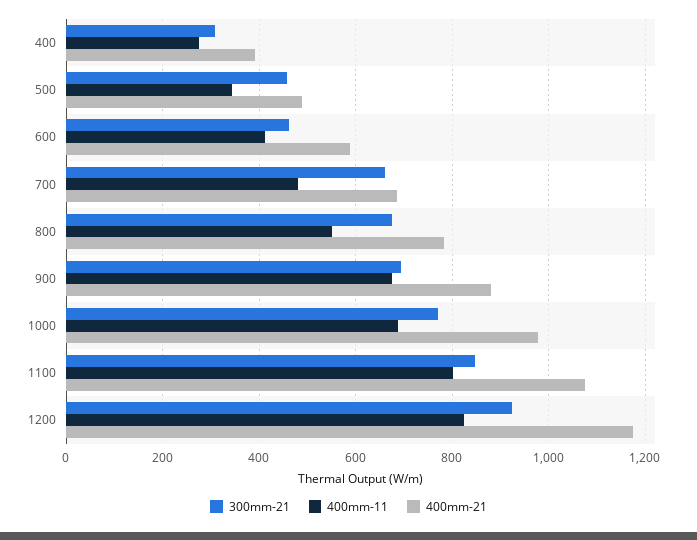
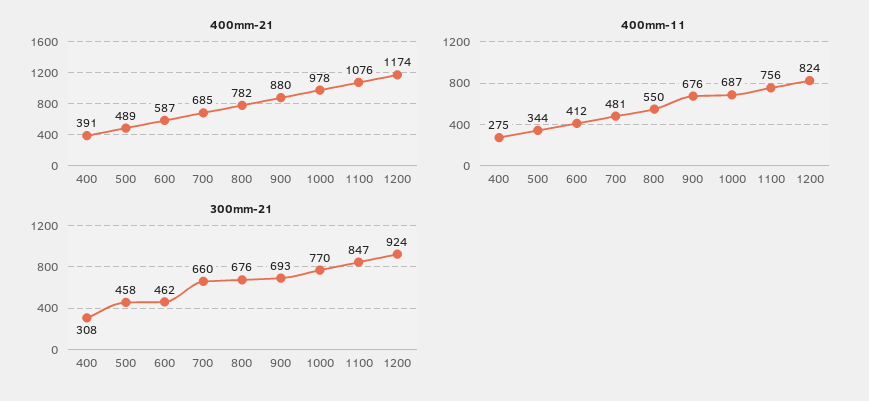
  {
    "300mm-21": {
      "400": 308,
      "500": 458,
      "600": 462,
      "700": 660,
      "800": 676,
      "900": 693,
      "1000": 770,
      "1100": 847,
      "1200": 924
    },
    "400mm-11": {
      "400": 275,
      "500": 344,
      "600": 412,
      "700": 481,
      "800": 550,
      "900": 676,
      "1000": 687,
-     "1100": 800,
+     "1100": 756,
      "1200": 824
    },
    "400mm-21": {
      "400": 391,
      "500": 489,
      "600": 587,
      "700": 685,
      "800": 782,
      "900": 880,
      "1000": 978,
      "1100": 1076,
      "1200": 1174
    }
  }

